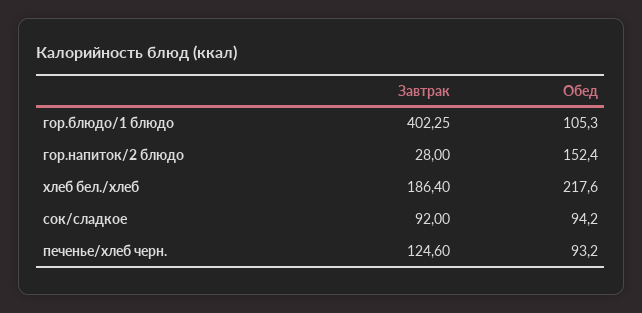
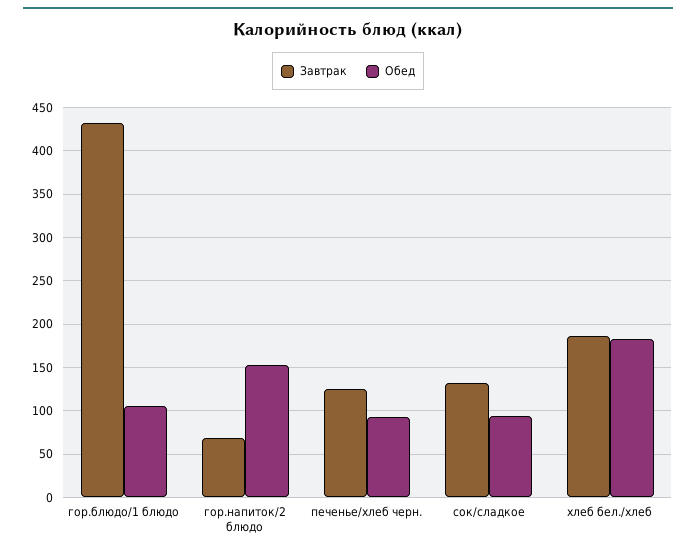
  {
    "Завтрак": {
-     "гор.блюдо/1 блюдо": 402.25,
+     "гор.блюдо/1 блюдо": 430,
-     "гор.напиток/2 блюдо": 28,
+     "гор.напиток/2 блюдо": 70,
      "хлеб бел./хлеб": 186.4,
-     "сок/сладкое": 92,
+     "сок/сладкое": 130,
      "печенье/хлеб черн.": 124.6
    },
    "Обед": {
      "гор.блюдо/1 блюдо": 105.3,
      "гор.напиток/2 блюдо": 152.4,
-     "хлеб бел./хлеб": 217.6,
+     "хлеб бел./хлеб": 180,
      "сок/сладкое": 94.2,
      "печенье/хлеб черн.": 93.2
    }
  }

